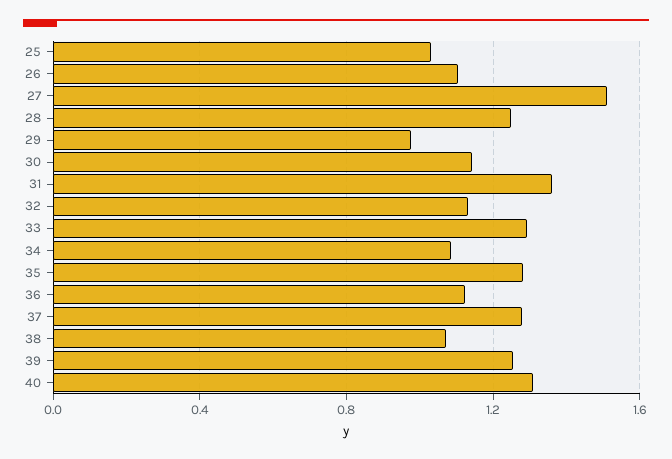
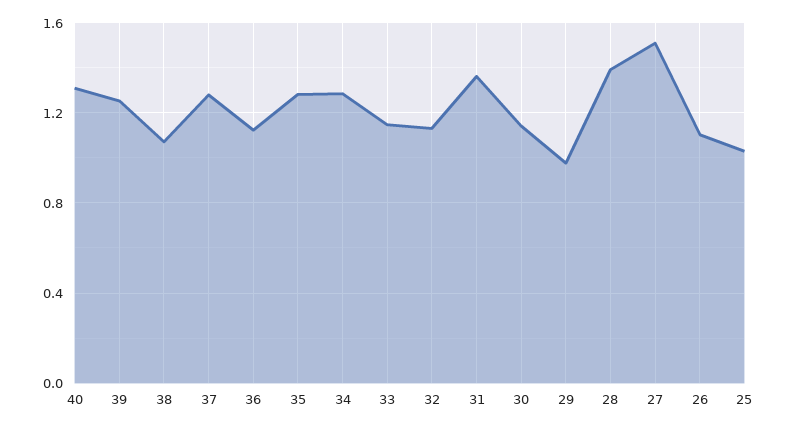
  {
    "25": 1.05,
    "26": 1.1,
    "27": 1.5,
-   "28": 1.25,
+   "28": 1.4,
    "29": 1,
    "30": 1.15,
    "31": 1.35,
    "32": 1.15,
-   "33": 1.3,
+   "33": 1.15,
-   "34": 1.1,
+   "34": 1.3,
    "35": 1.3,
    "36": 1.1,
    "37": 1.3,
    "38": 1.05,
    "39": 1.25,
    "40": 1.3
  }

